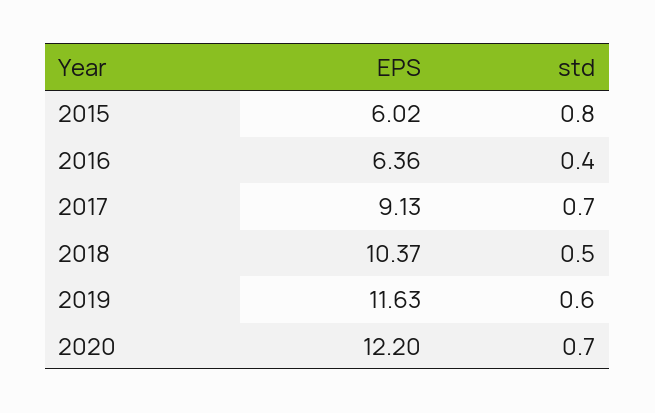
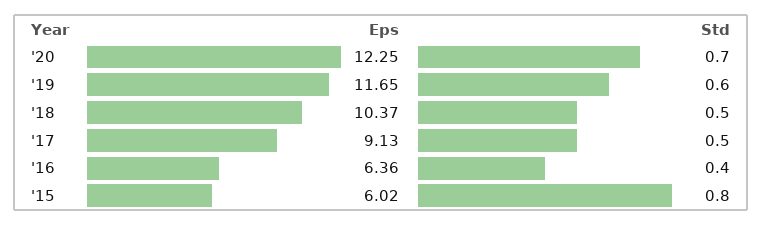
  {
    "EPS": {
      "2015": 6.02,
      "2016": 6.36,
      "2017": 9.13,
      "2018": 10.37,
-     "2019": 11.63,
+     "2019": 11.65,
-     "2020": 12.2
+     "2020": 12.25
    },
    "std": {
      "2015": 0.8,
      "2016": 0.4,
-     "2017": 0.7,
+     "2017": 0.5,
      "2018": 0.5,
      "2019": 0.6,
      "2020": 0.7
    }
  }

